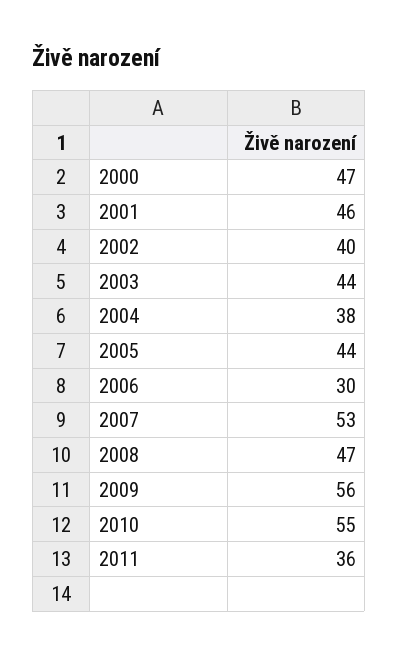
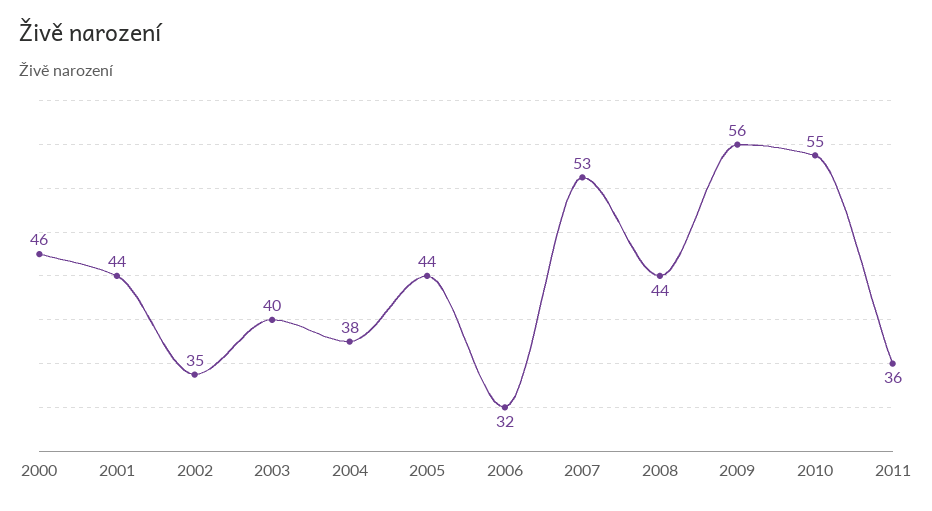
  {
-   "2000": 47,
+   "2000": 46,
-   "2001": 46,
+   "2001": 44,
-   "2002": 40,
+   "2002": 35,
-   "2003": 44,
+   "2003": 40,
    "2004": 38,
    "2005": 44,
-   "2006": 30,
+   "2006": 32,
    "2007": 53,
-   "2008": 47,
+   "2008": 44,
    "2009": 56,
    "2010": 55,
    "2011": 36
  }

